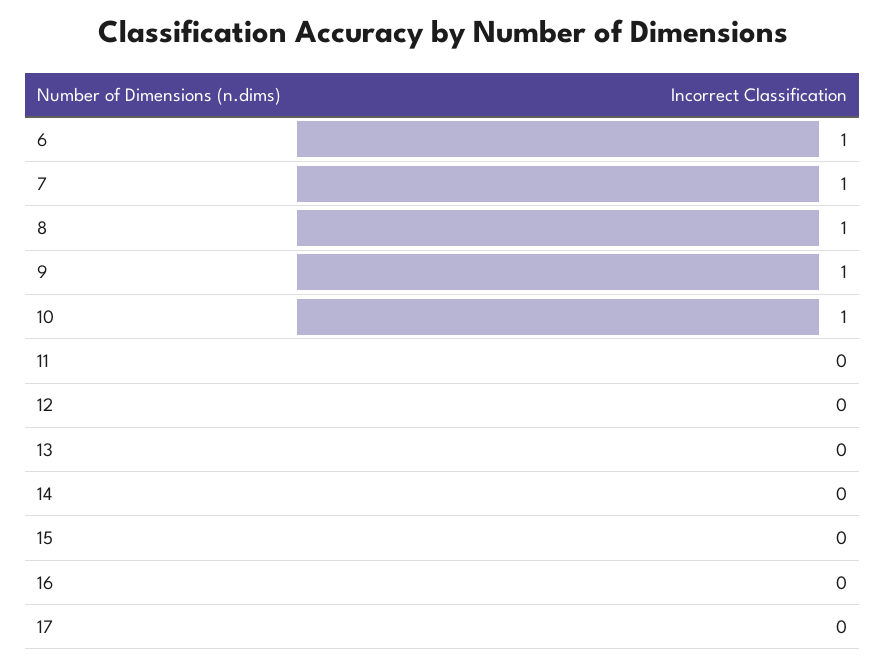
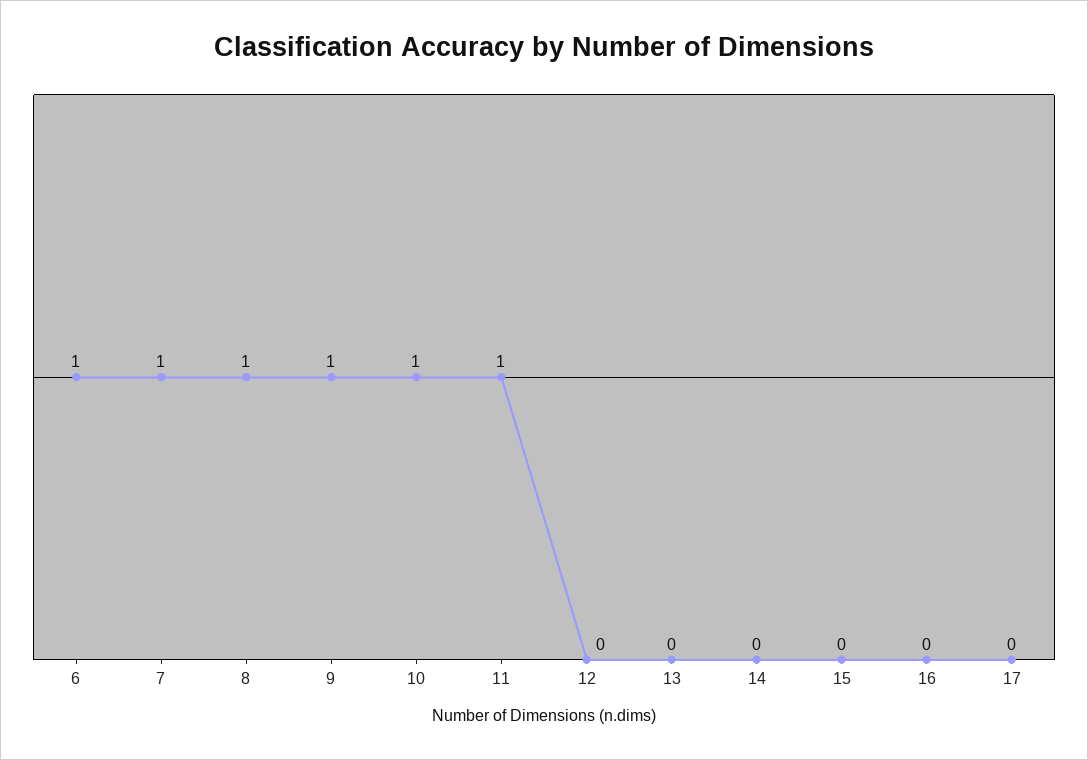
  {
    "6": 1,
    "7": 1,
    "8": 1,
    "9": 1,
    "10": 1,
-   "11": 0,
+   "11": 1,
    "12": 0,
    "13": 0,
    "14": 0,
    "15": 0,
    "16": 0,
    "17": 0
  }

